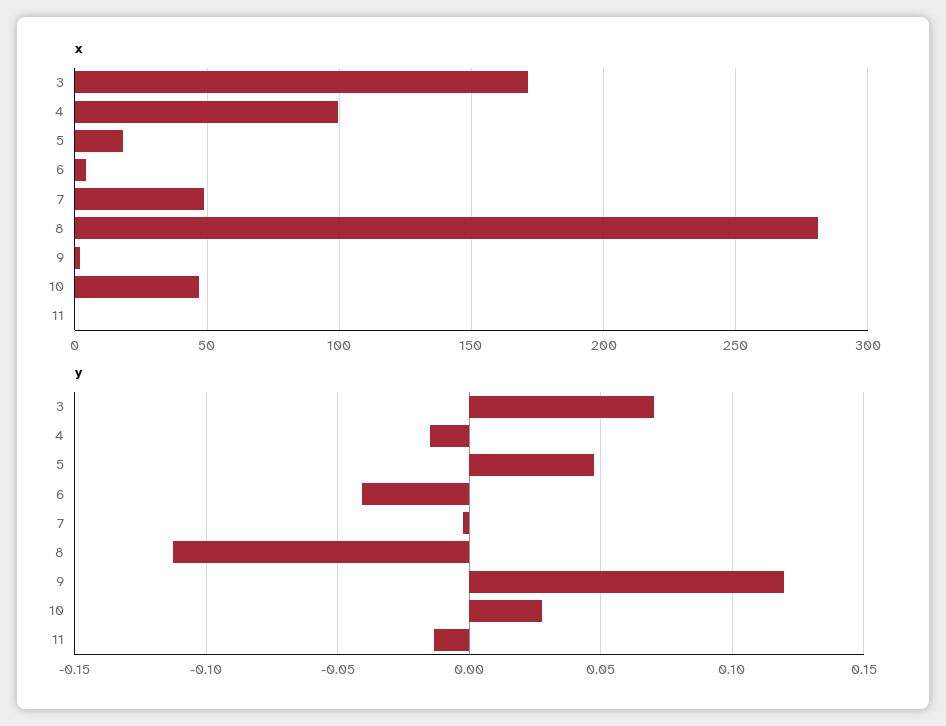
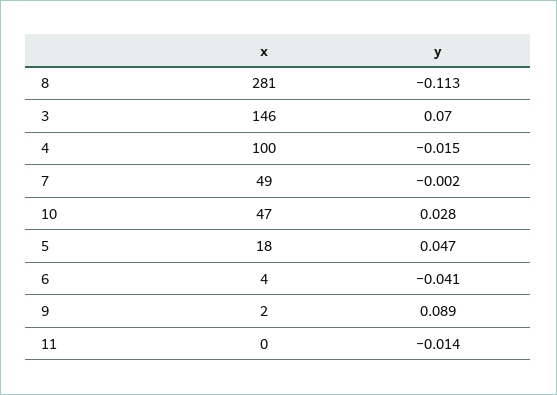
  {
    "x": {
-     "3": 170,
+     "3": 146,
      "4": 100,
      "5": 18,
      "6": 4,
      "7": 49,
      "8": 281,
      "9": 2,
      "10": 47,
      "11": 0
    },
    "y": {
      "3": 0.07,
      "4": -0.015,
      "5": 0.047,
      "6": -0.041,
      "7": -0.002,
      "8": -0.113,
-     "9": 0.12,
+     "9": 0.089,
      "10": 0.028,
      "11": -0.014
    }
  }

